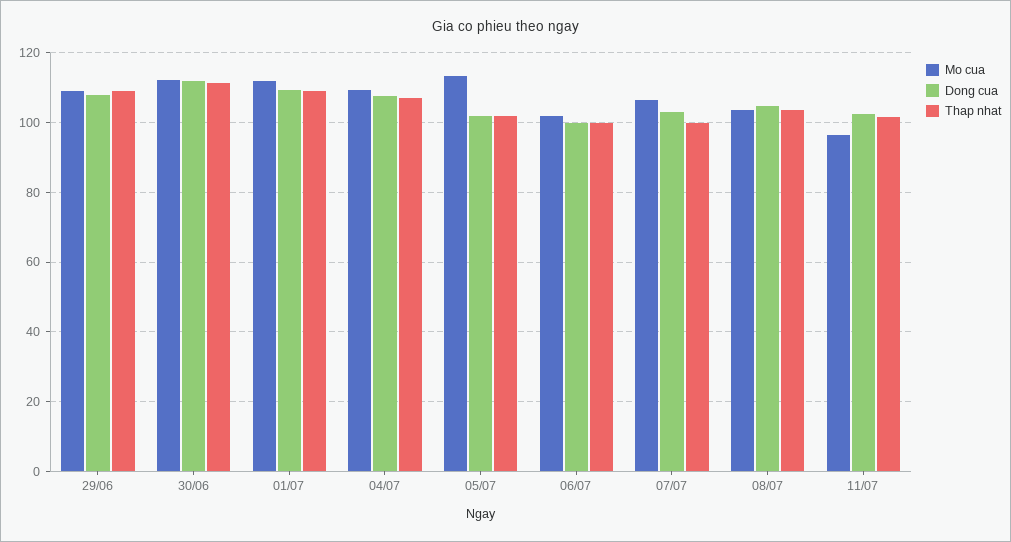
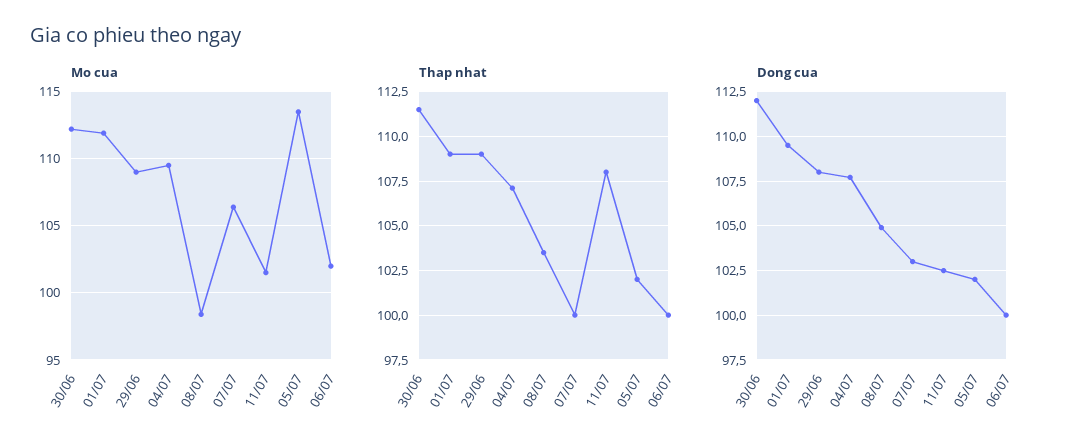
  {
    "Mo cua": {
      "29/06": 109,
      "30/06": 112,
      "01/07": 112,
      "04/07": 109.5,
      "05/07": 113.5,
      "06/07": 102,
      "07/07": 106.5,
-     "08/07": 104,
+     "08/07": 98.5,
-     "11/07": 96
+     "11/07": 101.5
    },
    "Dong cua": {
      "29/06": 108,
      "30/06": 112,
      "01/07": 109.5,
      "04/07": 107.5,
      "05/07": 102,
      "06/07": 100,
      "07/07": 103,
      "08/07": 105,
      "11/07": 102.5
    },
    "Thap nhat": {
      "29/06": 109,
      "30/06": 111.5,
      "01/07": 109,
      "04/07": 107,
      "05/07": 102,
      "06/07": 100,
      "07/07": 100,
      "08/07": 103.5,
-     "11/07": 102
+     "11/07": 108
    }
  }

